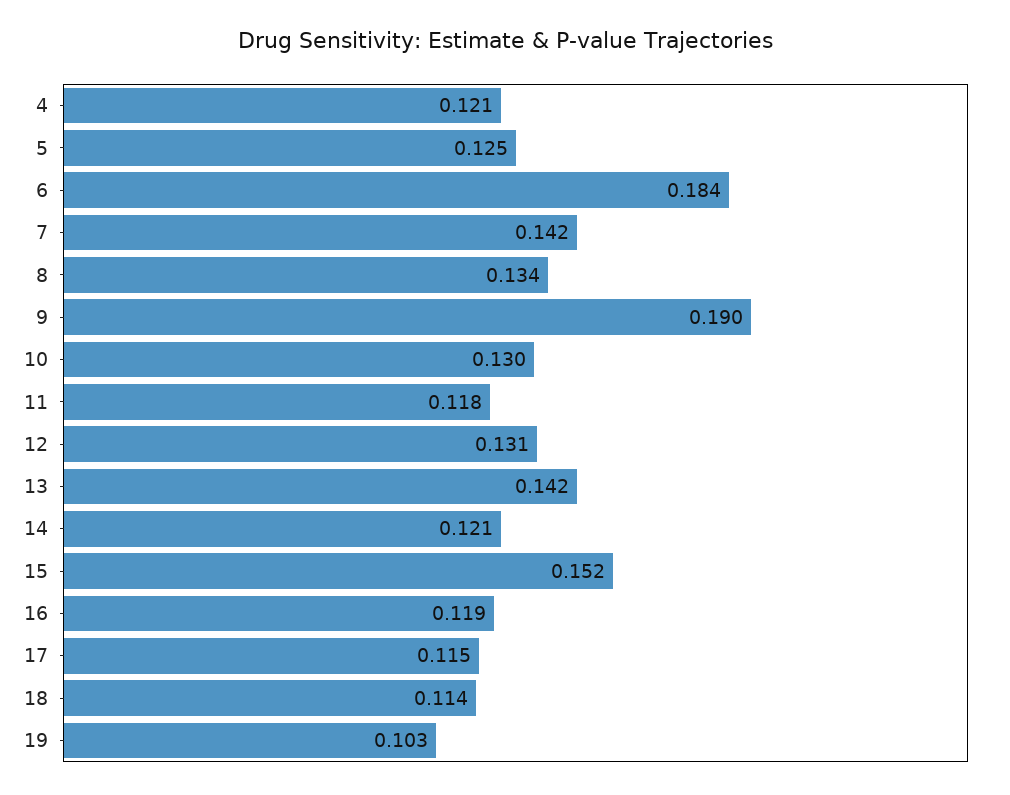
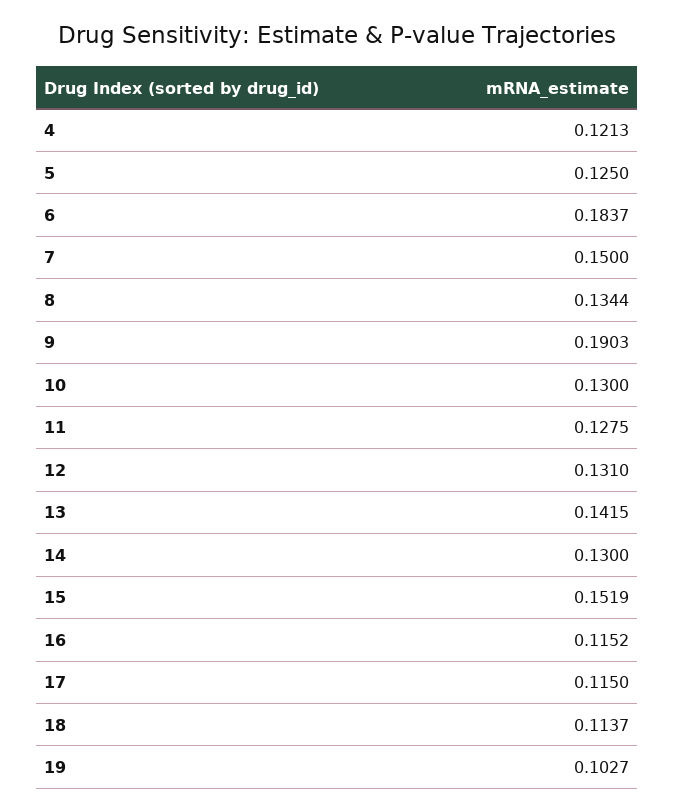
  {
    "4": 0.1213,
    "5": 0.125,
    "6": 0.1837,
-   "7": 0.142,
+   "7": 0.15,
    "8": 0.1344,
    "9": 0.1903,
    "10": 0.13,
-   "11": 0.118,
+   "11": 0.1275,
    "12": 0.131,
    "13": 0.1415,
-   "14": 0.121,
+   "14": 0.13,
    "15": 0.1519,
-   "16": 0.119,
+   "16": 0.1152,
    "17": 0.115,
    "18": 0.1137,
    "19": 0.1027
  }

